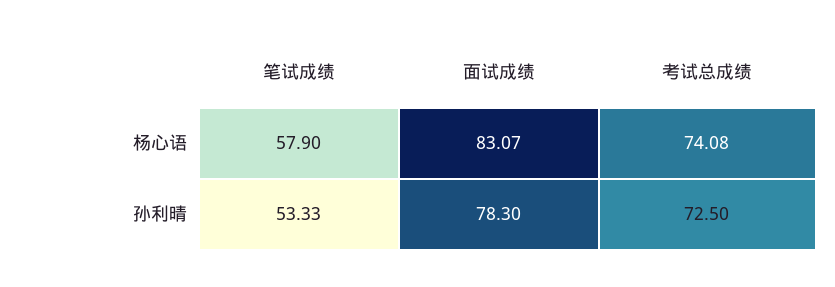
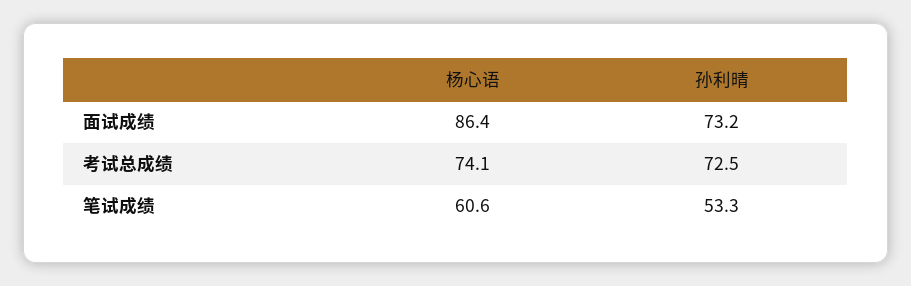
  {
    "笔试成绩": {
-     "杨心语": 57.9,
+     "杨心语": 60.6,
      "孙利晴": 53.33
    },
    "面试成绩": {
-     "杨心语": 83.07,
+     "杨心语": 86.4,
-     "孙利晴": 78.3
+     "孙利晴": 73.2
    },
    "考试总成绩": {
      "杨心语": 74.08,
      "孙利晴": 72.5
    }
  }

